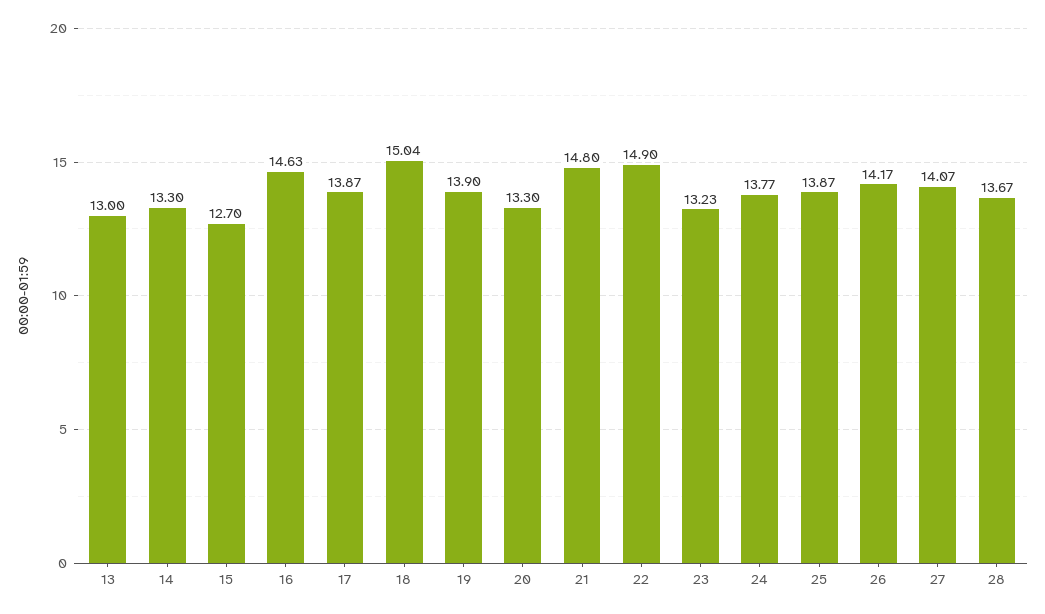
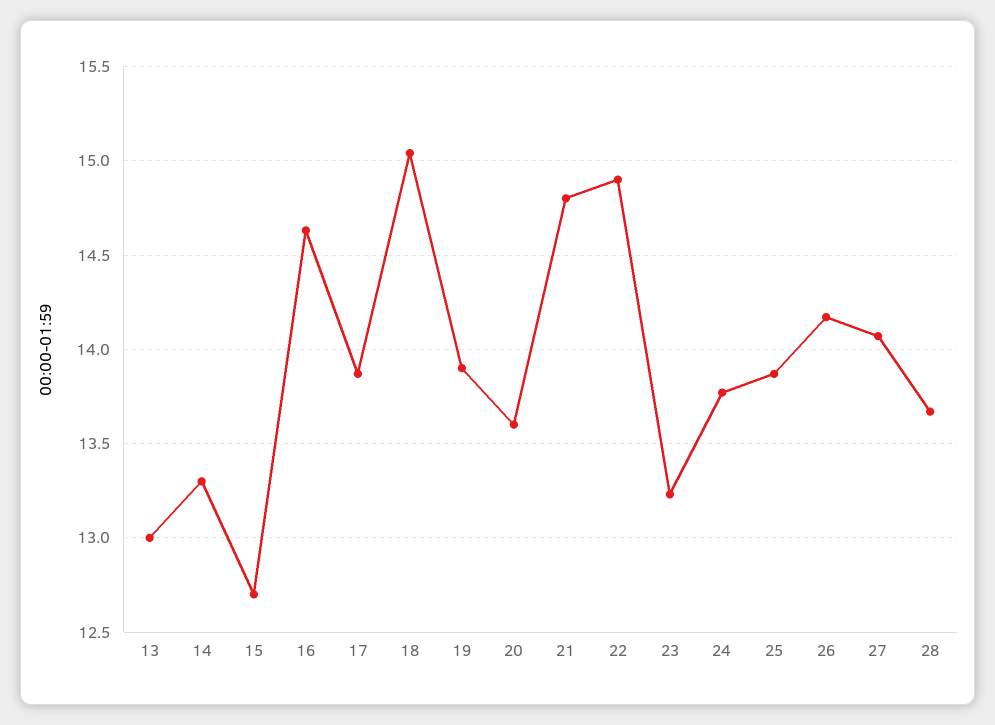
  {
    "13": 13,
    "14": 13.3,
    "15": 12.7,
    "16": 14.63,
    "17": 13.87,
    "18": 15.04,
    "19": 13.9,
-   "20": 13.3,
+   "20": 13.6,
    "21": 14.8,
    "22": 14.9,
    "23": 13.23,
    "24": 13.77,
    "25": 13.87,
    "26": 14.17,
    "27": 14.07,
    "28": 13.67
  }

